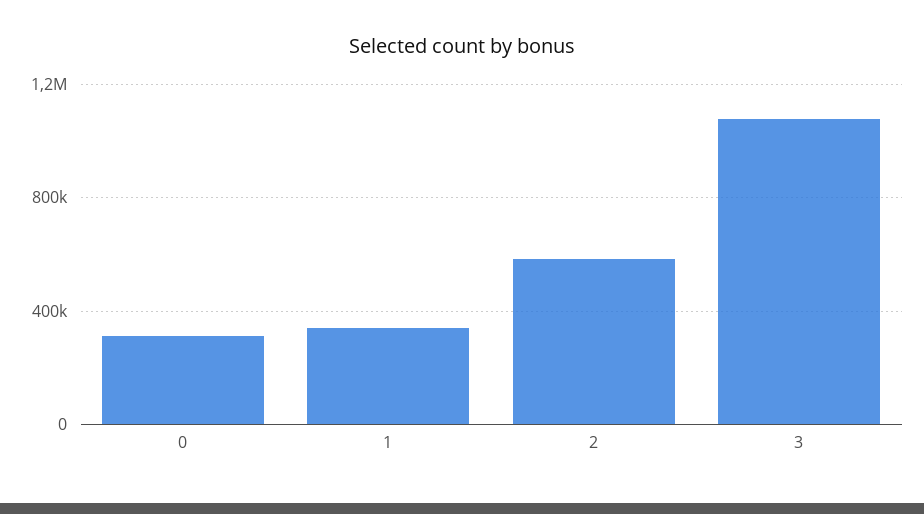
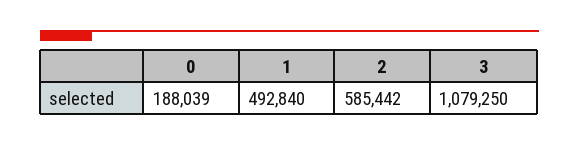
  {
-   "0": 300000,
+   "0": 188039,
-   "1": 350000,
+   "1": 492840,
    "2": 585442,
    "3": 1079250
  }

